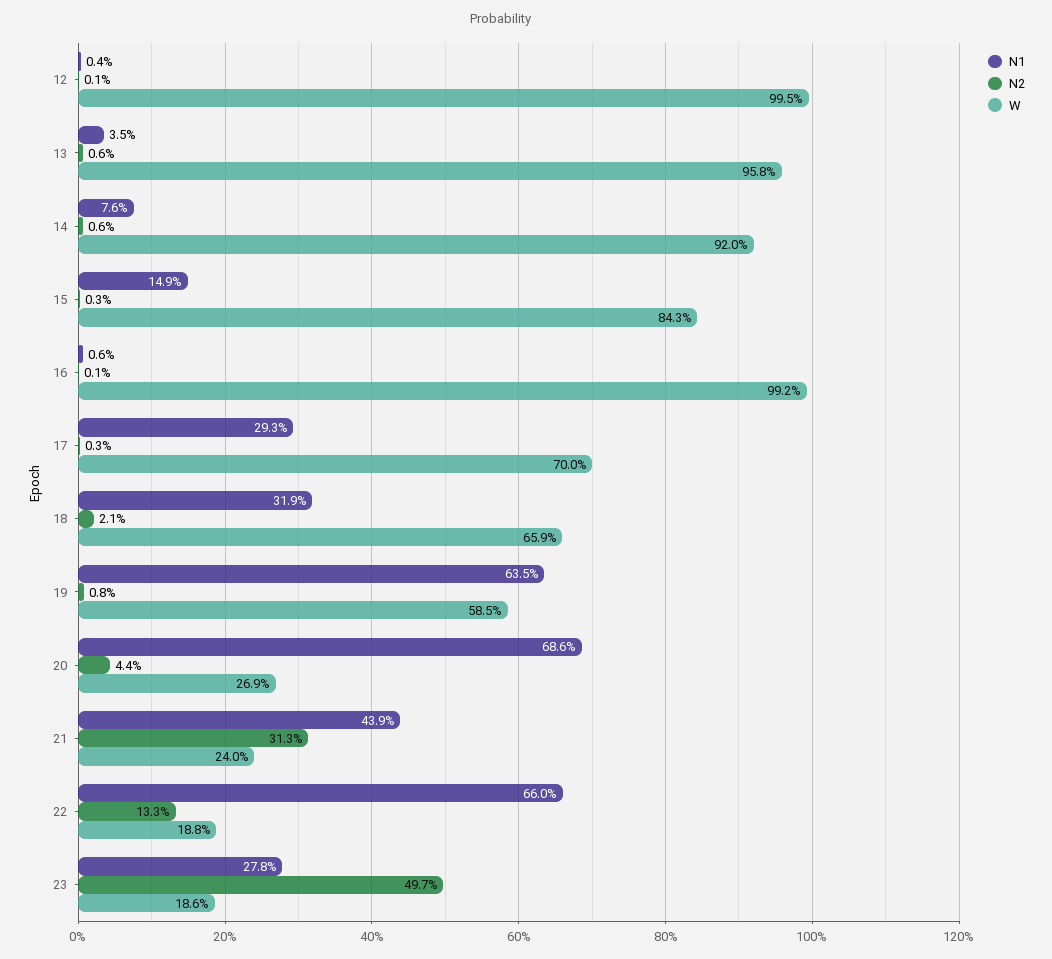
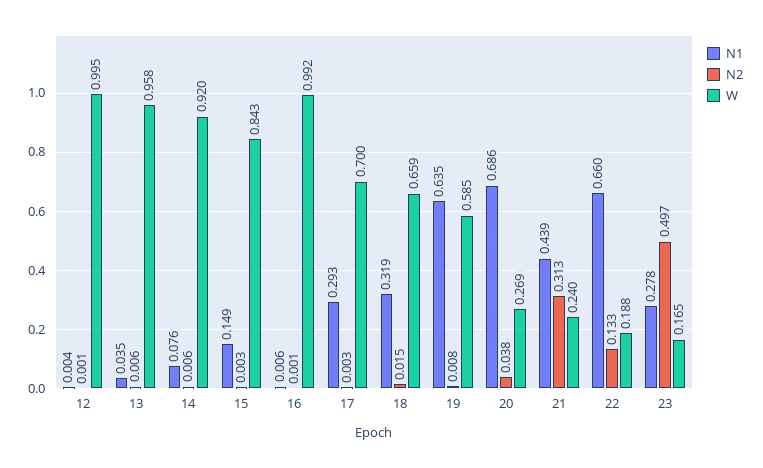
  {
    "N1": {
      "12": 0.004,
      "13": 0.035,
      "14": 0.076,
      "15": 0.149,
      "16": 0.006,
      "17": 0.293,
      "18": 0.319,
      "19": 0.635,
      "20": 0.686,
      "21": 0.439,
      "22": 0.66,
      "23": 0.278
    },
    "N2": {
      "12": 0.001,
      "13": 0.006,
      "14": 0.006,
      "15": 0.003,
      "16": 0.001,
      "17": 0.003,
-     "18": 0.021,
+     "18": 0.015,
      "19": 0.008,
-     "20": 0.044,
+     "20": 0.038,
      "21": 0.313,
      "22": 0.133,
      "23": 0.497
    },
    "W": {
      "12": 0.995,
      "13": 0.958,
      "14": 0.92,
      "15": 0.843,
      "16": 0.992,
      "17": 0.7,
      "18": 0.659,
      "19": 0.585,
      "20": 0.269,
      "21": 0.24,
      "22": 0.188,
-     "23": 0.186
+     "23": 0.165
    }
  }

